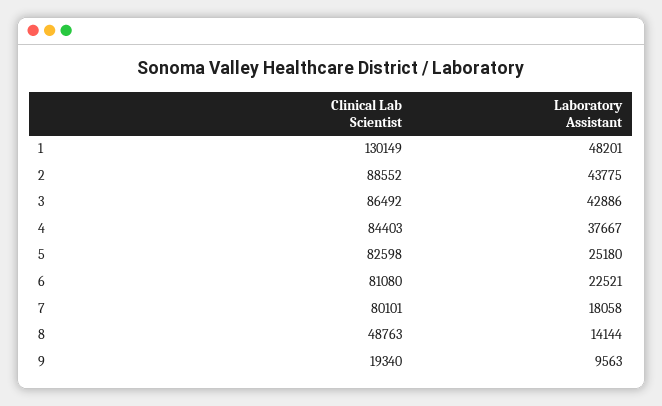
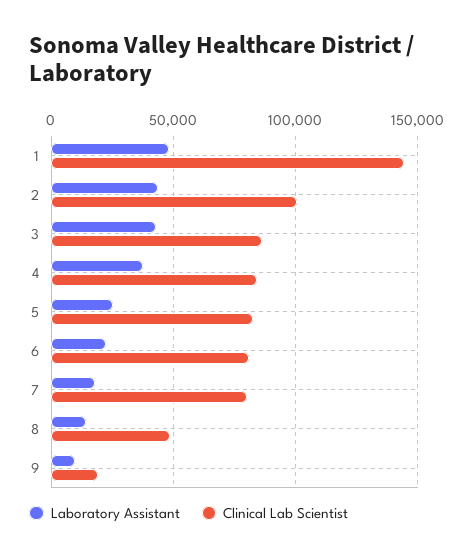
  {
    "Clinical Lab Scientist": {
-     "1": 130149,
+     "1": 145000,
-     "2": 88552,
+     "2": 100000,
      "3": 86492,
      "4": 84403,
      "5": 82598,
      "6": 81080,
      "7": 80101,
      "8": 48763,
      "9": 19340
    },
    "Laboratory Assistant": {
      "1": 48201,
      "2": 43775,
      "3": 42886,
      "4": 37667,
      "5": 25180,
      "6": 22521,
      "7": 18058,
      "8": 14144,
      "9": 9563
    }
  }

